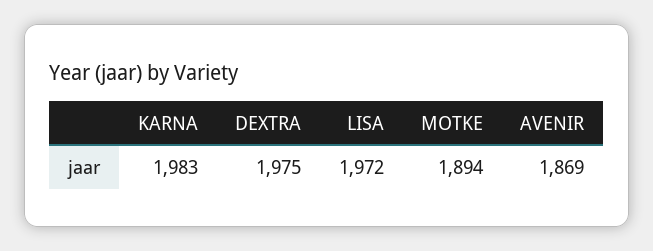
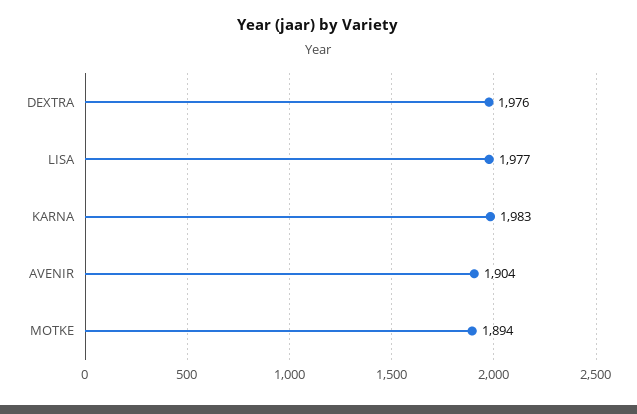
  {
    "KARNA": 1983,
-   "DEXTRA": 1975,
+   "DEXTRA": 1976,
-   "LISA": 1972,
+   "LISA": 1977,
    "MOTKE": 1894,
-   "AVENIR": 1869
+   "AVENIR": 1904
  }

